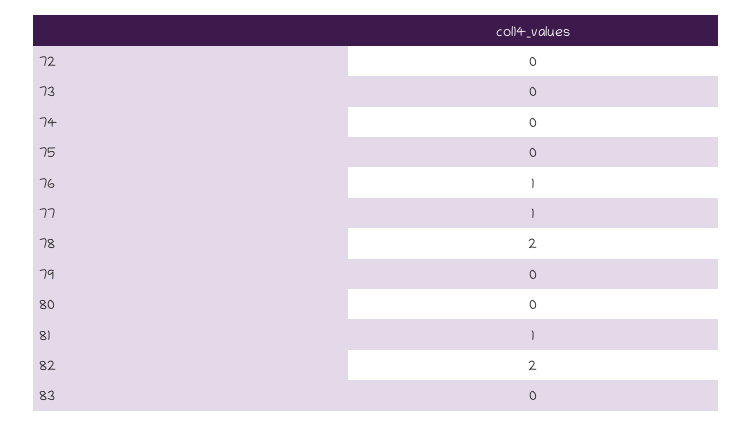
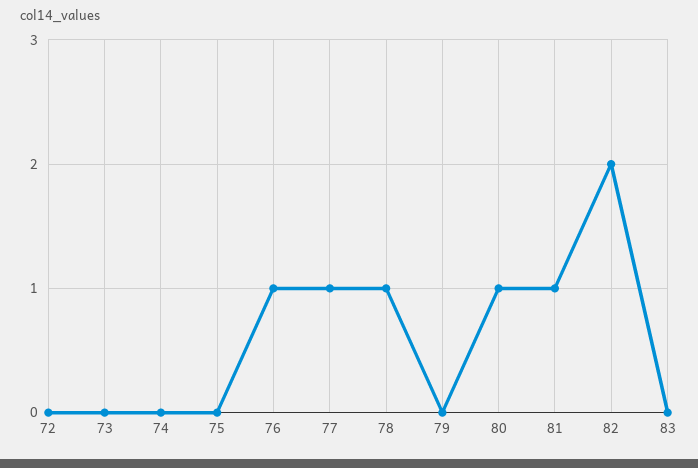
  {
    "72": 0,
    "73": 0,
    "74": 0,
    "75": 0,
    "76": 1,
    "77": 1,
-   "78": 2,
+   "78": 1,
    "79": 0,
-   "80": 0,
+   "80": 1,
    "81": 1,
    "82": 2,
    "83": 0
  }

